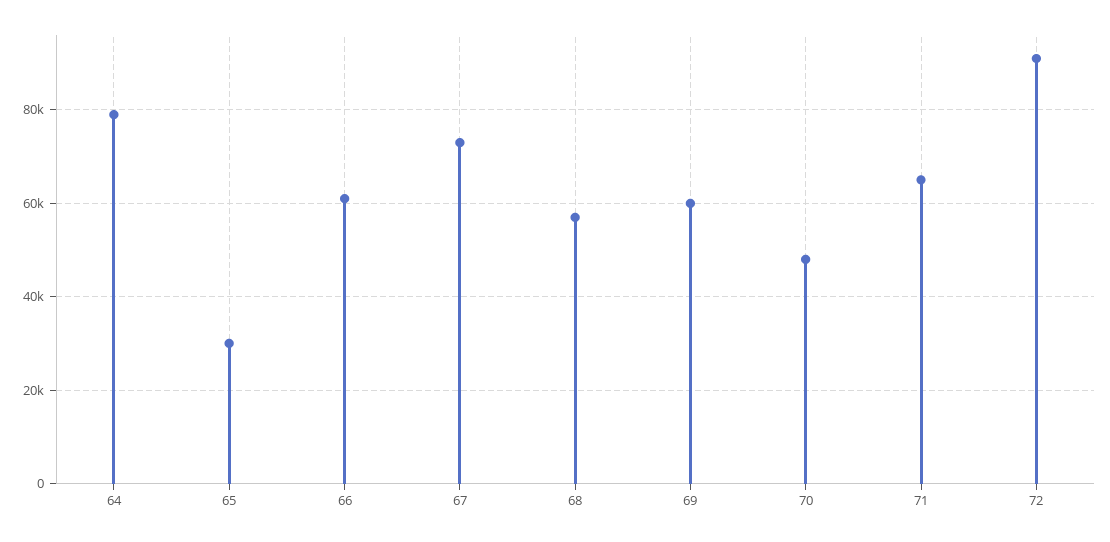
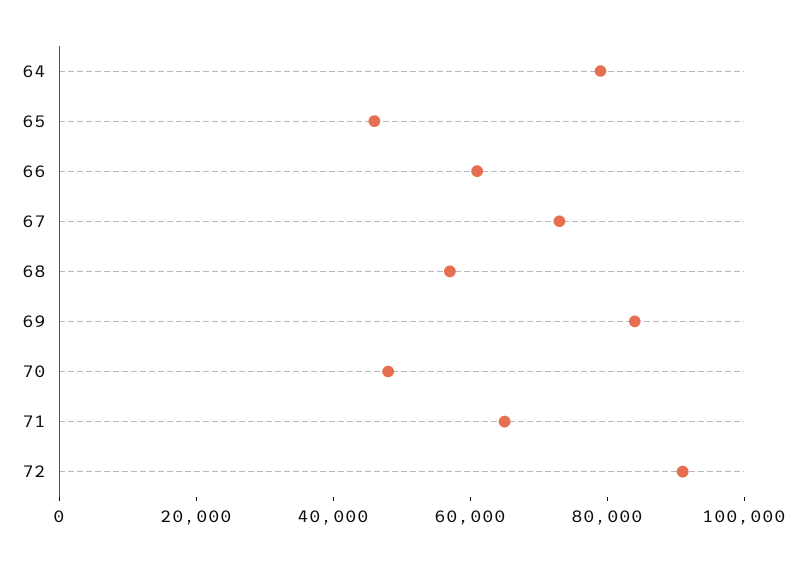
  {
    "64": 80000,
-   "65": 30000,
+   "65": 45000,
    "66": 62000,
    "67": 74000,
    "68": 58000,
-   "69": 60000,
+   "69": 85000,
    "70": 48000,
    "71": 66000,
    "72": 92000
  }

